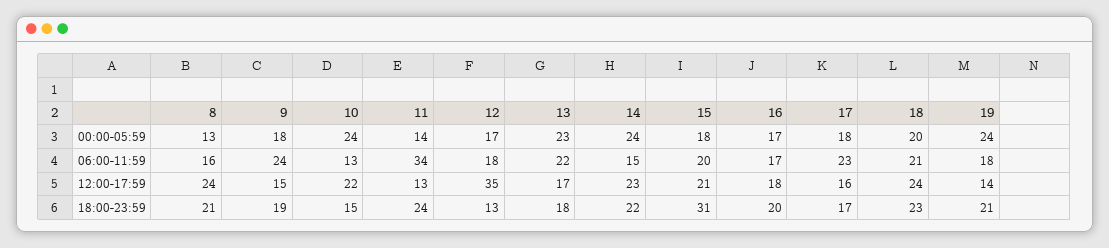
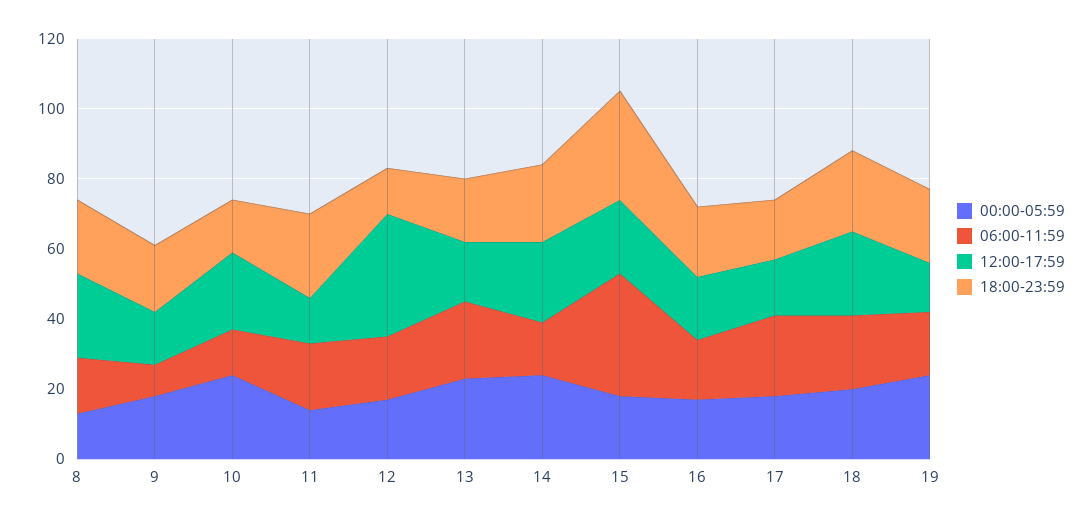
  {
    "00:00-05:59": {
      "8": 13,
      "9": 18,
      "10": 24,
      "11": 14,
      "12": 17,
      "13": 23,
      "14": 24,
      "15": 18,
      "16": 17,
      "17": 18,
      "18": 20,
      "19": 24
    },
    "06:00-11:59": {
      "8": 16,
-     "9": 24,
+     "9": 10,
      "10": 13,
-     "11": 34,
+     "11": 20,
      "12": 18,
      "13": 22,
      "14": 15,
-     "15": 20,
+     "15": 35,
      "16": 17,
      "17": 23,
      "18": 21,
      "19": 18
    },
    "12:00-17:59": {
      "8": 24,
      "9": 15,
      "10": 22,
      "11": 13,
      "12": 35,
      "13": 17,
      "14": 23,
      "15": 21,
      "16": 18,
      "17": 16,
      "18": 24,
      "19": 14
    },
    "18:00-23:59": {
      "8": 21,
      "9": 19,
      "10": 15,
      "11": 24,
      "12": 13,
      "13": 18,
      "14": 22,
      "15": 31,
      "16": 20,
      "17": 17,
      "18": 23,
      "19": 21
    }
  }

